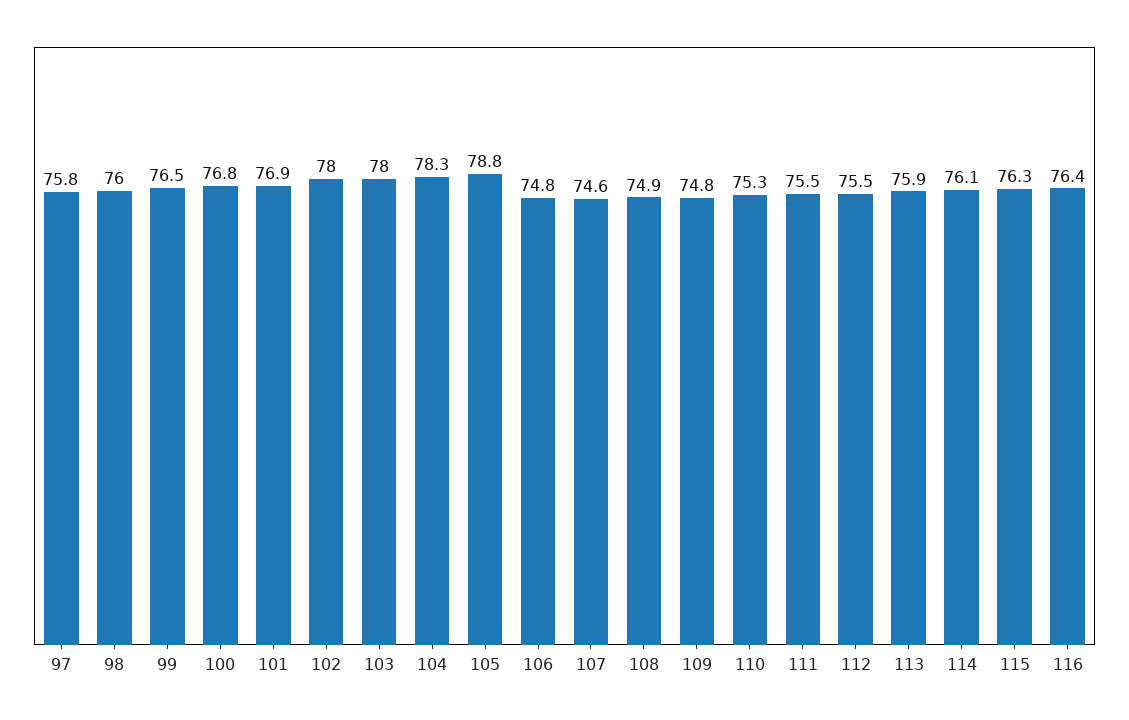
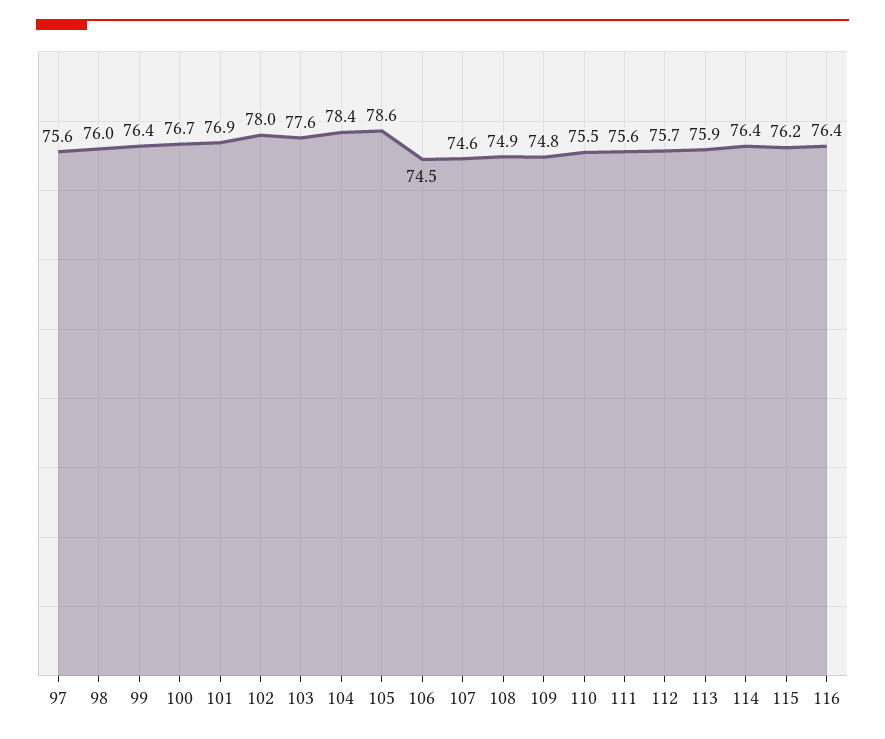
  {
-   "97": 75.8,
+   "97": 75.6,
    "98": 76,
-   "99": 76.5,
+   "99": 76.4,
-   "100": 76.8,
+   "100": 76.7,
    "101": 76.9,
    "102": 78,
-   "103": 78,
+   "103": 77.6,
-   "104": 78.3,
+   "104": 78.4,
-   "105": 78.8,
+   "105": 78.6,
-   "106": 74.8,
+   "106": 74.5,
    "107": 74.6,
    "108": 74.9,
    "109": 74.8,
-   "110": 75.3,
+   "110": 75.5,
-   "111": 75.5,
+   "111": 75.6,
-   "112": 75.5,
+   "112": 75.7,
    "113": 75.9,
-   "114": 76.1,
+   "114": 76.4,
-   "115": 76.3,
+   "115": 76.2,
    "116": 76.4
  }

